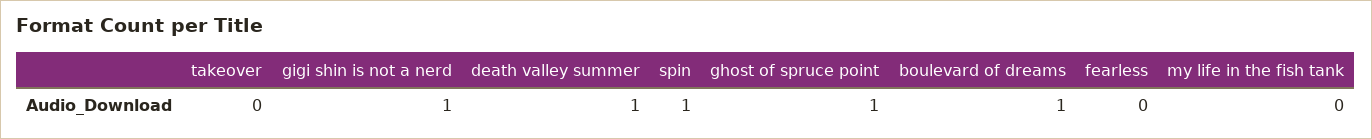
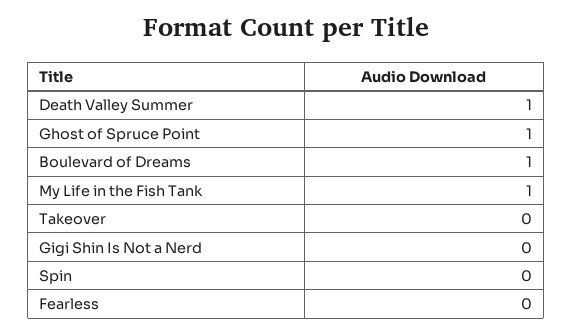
  {
    "takeover": 0,
-   "gigi shin is not a nerd": 1,
+   "gigi shin is not a nerd": 0,
    "death valley summer": 1,
-   "spin": 1,
+   "spin": 0,
    "ghost of spruce point": 1,
    "boulevard of dreams": 1,
    "fearless": 0,
-   "my life in the fish tank": 0
+   "my life in the fish tank": 1
  }

